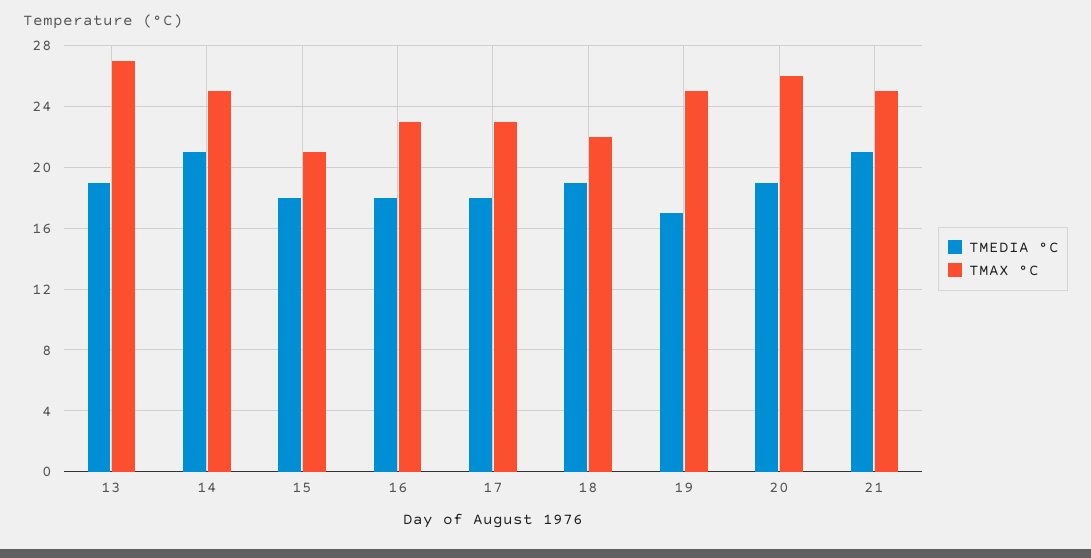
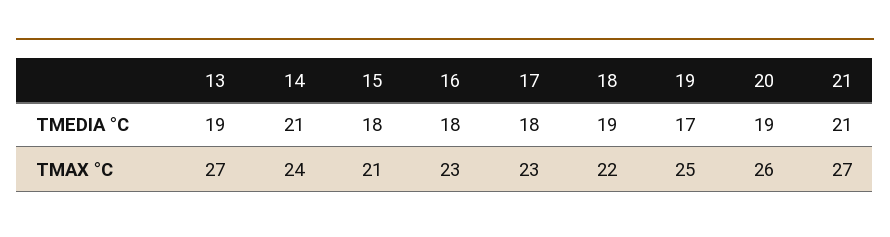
  {
    "TMEDIA °C": {
      "13": 19,
      "14": 21,
      "15": 18,
      "16": 18,
      "17": 18,
      "18": 19,
      "19": 17,
      "20": 19,
      "21": 21
    },
    "TMAX °C": {
      "13": 27,
-     "14": 25,
+     "14": 24,
      "15": 21,
      "16": 23,
      "17": 23,
      "18": 22,
      "19": 25,
      "20": 26,
-     "21": 25
+     "21": 27
    }
  }

